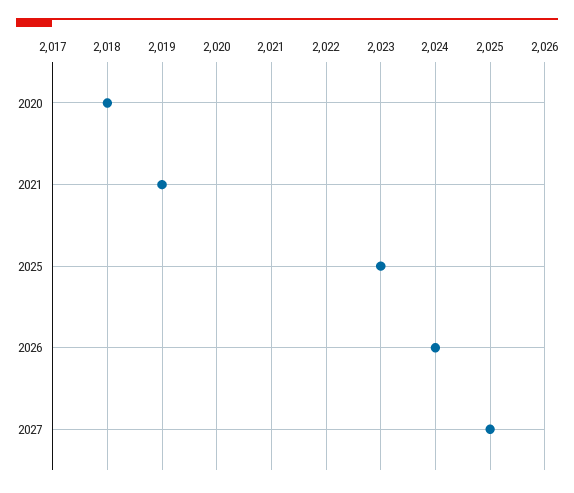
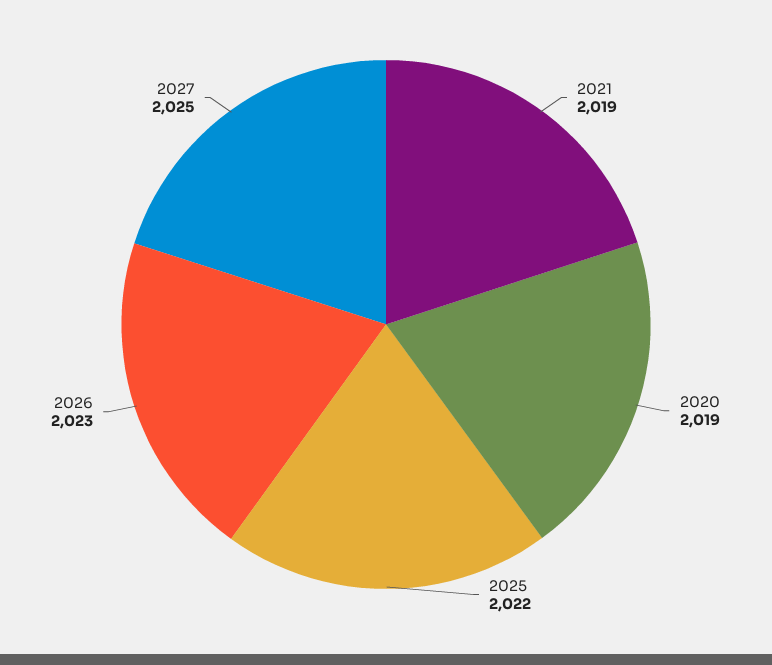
  {
-   "2020": 2018,
+   "2020": 2019,
    "2021": 2019,
-   "2025": 2023,
+   "2025": 2022,
-   "2026": 2024,
+   "2026": 2023,
    "2027": 2025
  }

